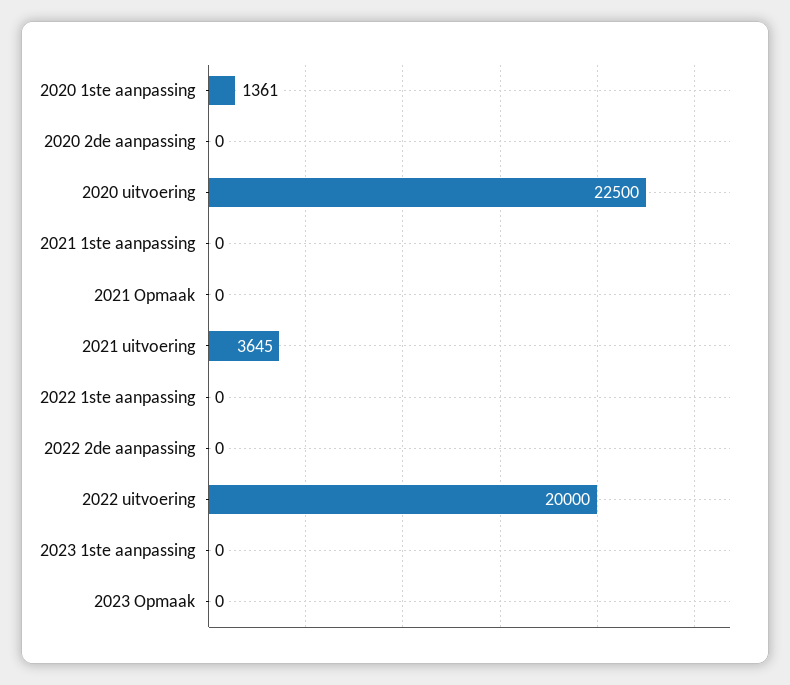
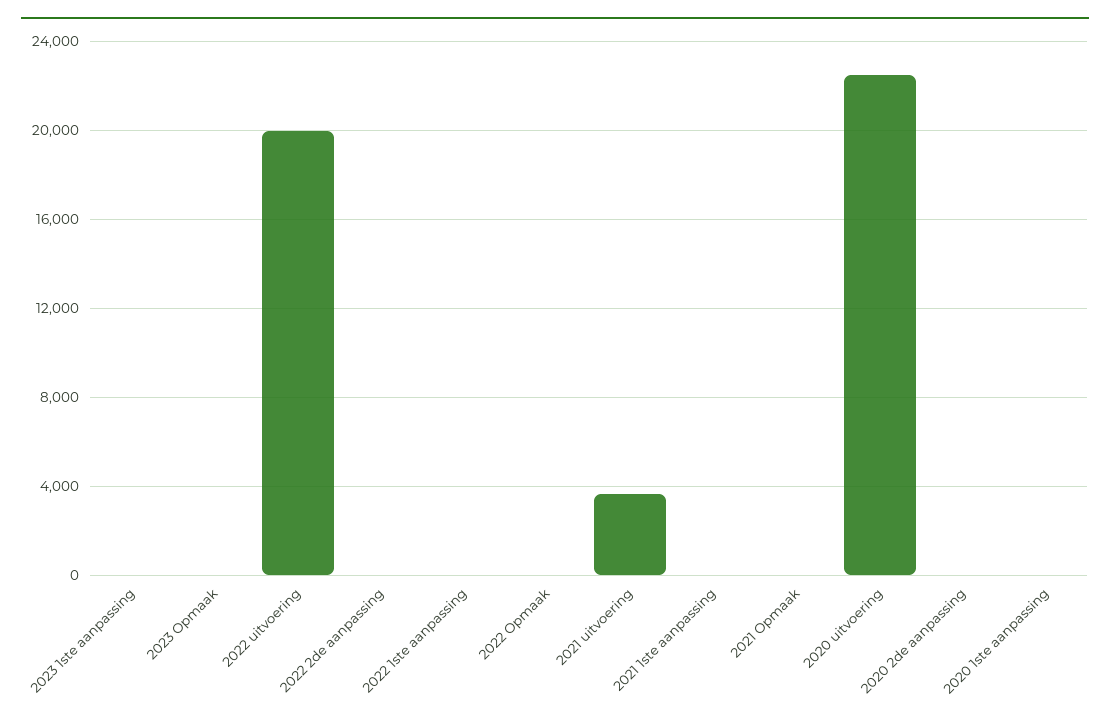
  {
-   "2020 1ste aanpassing": 1361,
+   "2020 1ste aanpassing": 0,
    "2020 2de aanpassing": 0,
    "2020 uitvoering": 22500,
    "2021 1ste aanpassing": 0,
    "2021 Opmaak": 0,
    "2021 uitvoering": 3645,
    "2022 1ste aanpassing": 0,
    "2022 2de aanpassing": 0,
    "2022 uitvoering": 20000,
    "2023 1ste aanpassing": 0,
-   "2023 Opmaak": 0
+   "2023 Opmaak": 0,
+   "2022 Opmaak": 0
  }

